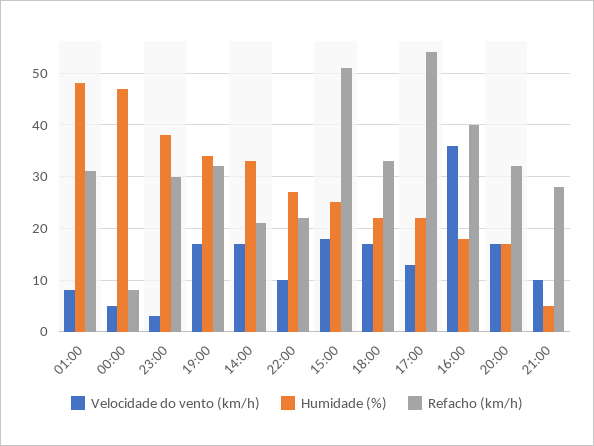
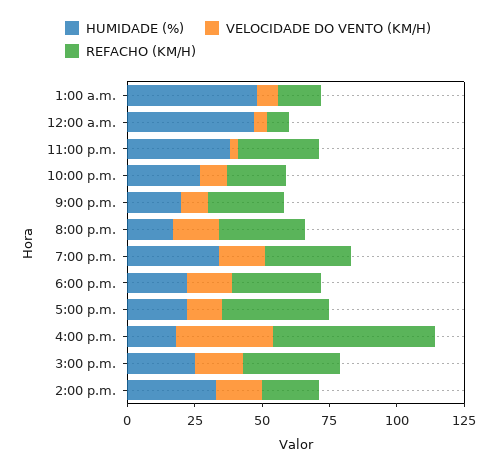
  {
    "Velocidade do vento (km/h)": {
      "01:00": 10,
      "00:00": 5,
      "23:00": 5,
      "19:00": 15,
      "14:00": 15,
      "22:00": 10,
      "15:00": 20,
      "18:00": 15,
      "17:00": 15,
      "16:00": 35,
      "20:00": 15,
      "21:00": 10
    },
    "Humidade (%)": {
      "01:00": 50,
      "00:00": 45,
      "23:00": 40,
      "19:00": 35,
      "14:00": 35,
      "22:00": 25,
      "15:00": 25,
      "18:00": 20,
      "17:00": 20,
      "16:00": 20,
      "20:00": 15,
-     "21:00": 5
+     "21:00": 20
    },
    "Refacho (km/h)": {
-     "01:00": 30,
+     "01:00": 15,
      "00:00": 10,
      "23:00": 30,
      "19:00": 30,
      "14:00": 20,
      "22:00": 20,
-     "15:00": 50,
+     "15:00": 35,
      "18:00": 35,
-     "17:00": 55,
+     "17:00": 40,
-     "16:00": 40,
+     "16:00": 60,
      "20:00": 30,
      "21:00": 30
    }
  }

